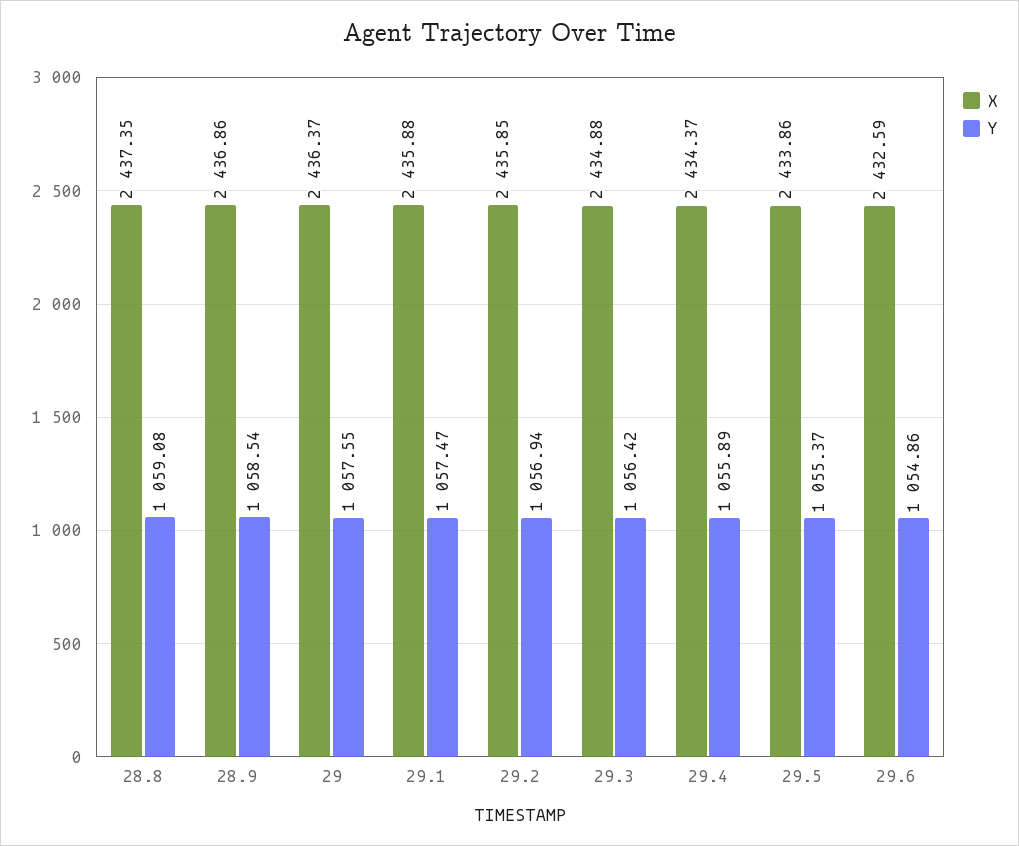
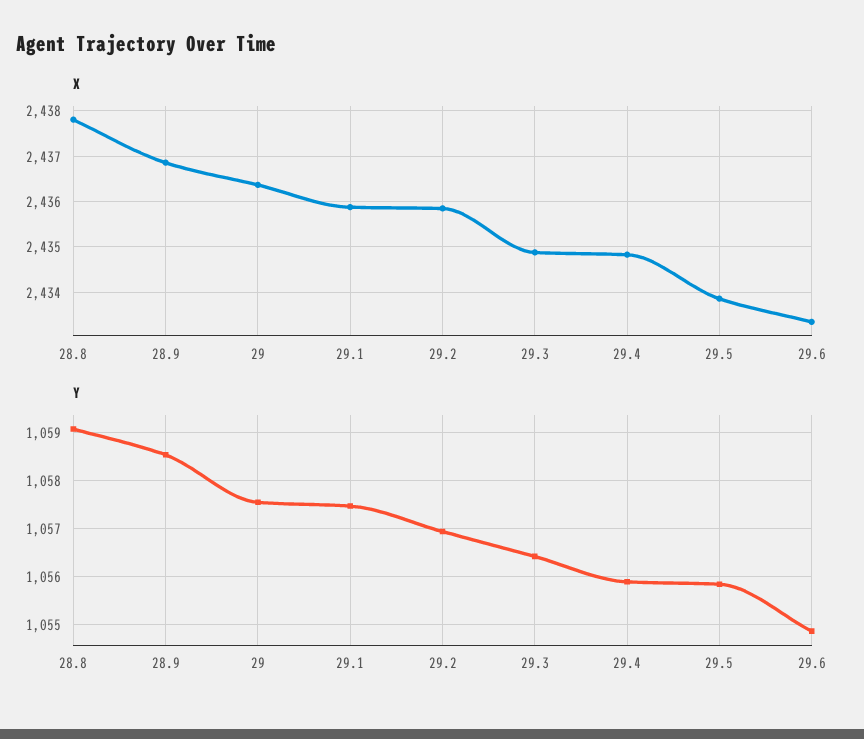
  {
    "X": {
-     "28.8": 2437.35,
+     "28.8": 2437.8,
      "28.9": 2436.86,
      "29": 2436.37,
      "29.1": 2435.88,
      "29.2": 2435.85,
      "29.3": 2434.88,
-     "29.4": 2434.37,
+     "29.4": 2434.8,
      "29.5": 2433.86,
-     "29.6": 2432.59
+     "29.6": 2433.4
    },
    "Y": {
      "28.8": 1059.08,
      "28.9": 1058.54,
      "29": 1057.55,
      "29.1": 1057.47,
      "29.2": 1056.94,
      "29.3": 1056.42,
      "29.4": 1055.89,
-     "29.5": 1055.37,
+     "29.5": 1055.8,
      "29.6": 1054.86
    }
  }

